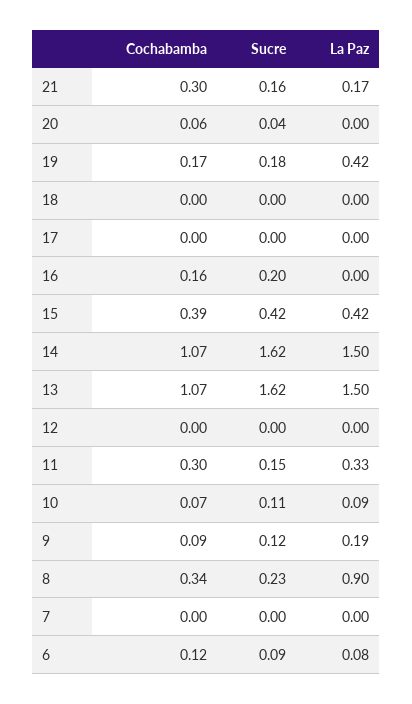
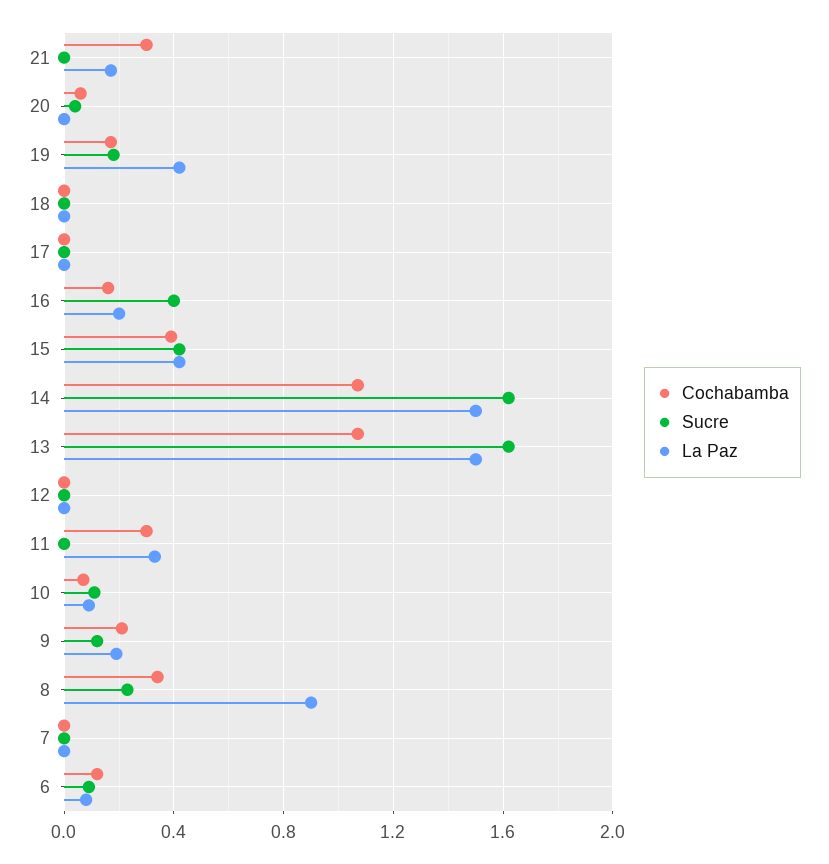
  {
    "Cochabamba": {
      "21": 0.3,
      "20": 0.06,
      "19": 0.17,
      "18": 0,
      "17": 0,
      "16": 0.16,
      "15": 0.39,
      "14": 1.07,
      "13": 1.07,
      "12": 0,
      "11": 0.3,
      "10": 0.07,
-     "9": 0.09,
+     "9": 0.2,
      "8": 0.34,
      "7": 0,
      "6": 0.12
    },
    "Sucre": {
-     "21": 0.16,
+     "21": 0,
      "20": 0.04,
      "19": 0.18,
      "18": 0,
      "17": 0,
-     "16": 0.2,
+     "16": 0.4,
      "15": 0.42,
      "14": 1.62,
      "13": 1.62,
      "12": 0,
-     "11": 0.15,
+     "11": 0,
      "10": 0.11,
      "9": 0.12,
      "8": 0.23,
      "7": 0,
      "6": 0.09
    },
    "La Paz": {
      "21": 0.17,
      "20": 0,
      "19": 0.42,
      "18": 0,
      "17": 0,
-     "16": 0,
+     "16": 0.2,
      "15": 0.42,
      "14": 1.5,
      "13": 1.5,
      "12": 0,
      "11": 0.33,
      "10": 0.09,
      "9": 0.19,
      "8": 0.9,
      "7": 0,
      "6": 0.08
    }
  }

